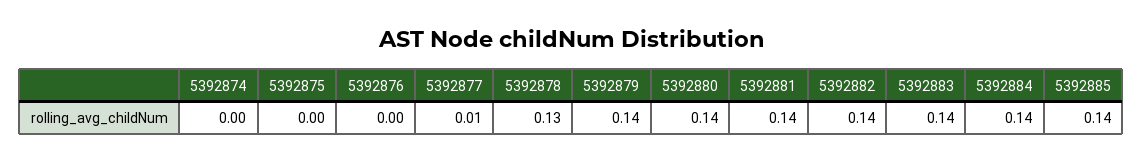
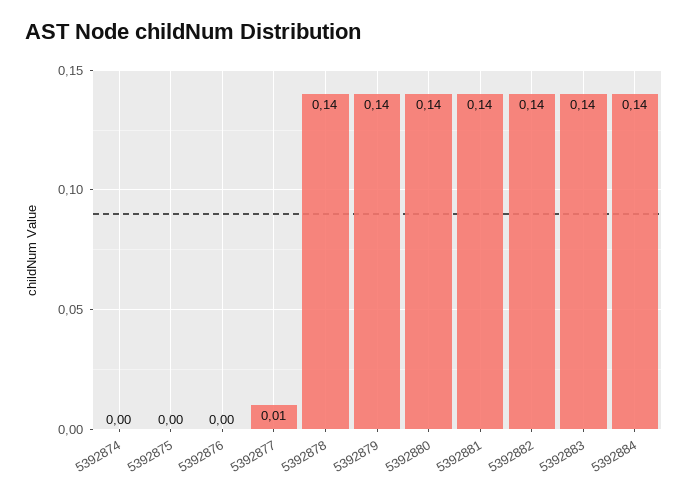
  {
    "5392874": 0,
    "5392875": 0,
    "5392876": 0,
    "5392877": 0.01,
-   "5392878": 0.13,
+   "5392878": 0.14,
    "5392879": 0.14,
    "5392880": 0.14,
    "5392881": 0.14,
    "5392882": 0.14,
    "5392883": 0.14,
-   "5392884": 0.14,
+   "5392884": 0.14
-   "5392885": 0.14
  }

